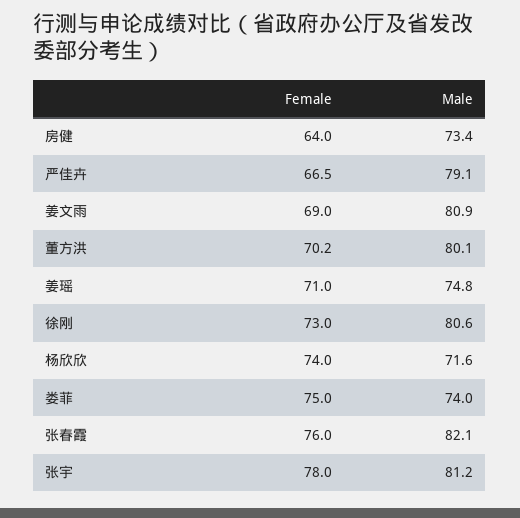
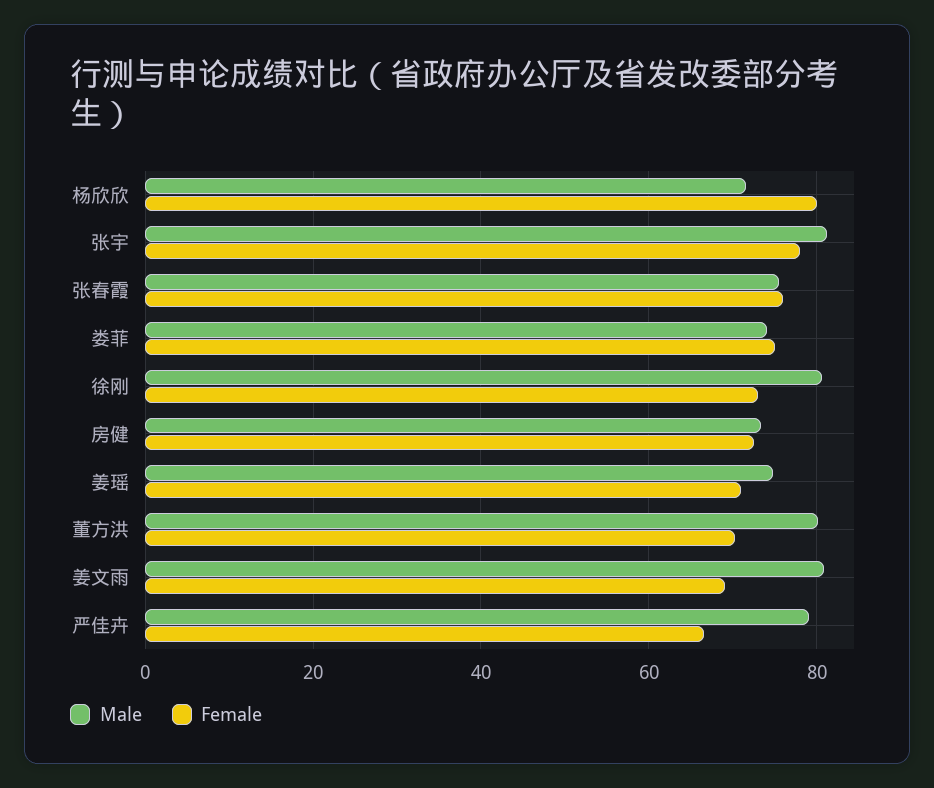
  {
    "Female": {
-     "房健": 64,
+     "房健": 72,
      "严佳卉": 66.5,
      "姜文雨": 69,
      "董方洪": 70.2,
      "姜瑶": 71,
      "徐刚": 73,
-     "杨欣欣": 74,
+     "杨欣欣": 80,
      "娄菲": 75,
      "张春霞": 76,
      "张宇": 78
    },
    "Male": {
      "房健": 73.4,
      "严佳卉": 79.1,
      "姜文雨": 80.9,
      "董方洪": 80.1,
      "姜瑶": 74.8,
      "徐刚": 80.6,
      "杨欣欣": 71.6,
      "娄菲": 74,
-     "张春霞": 82.1,
+     "张春霞": 76,
      "张宇": 81.2
    }
  }

